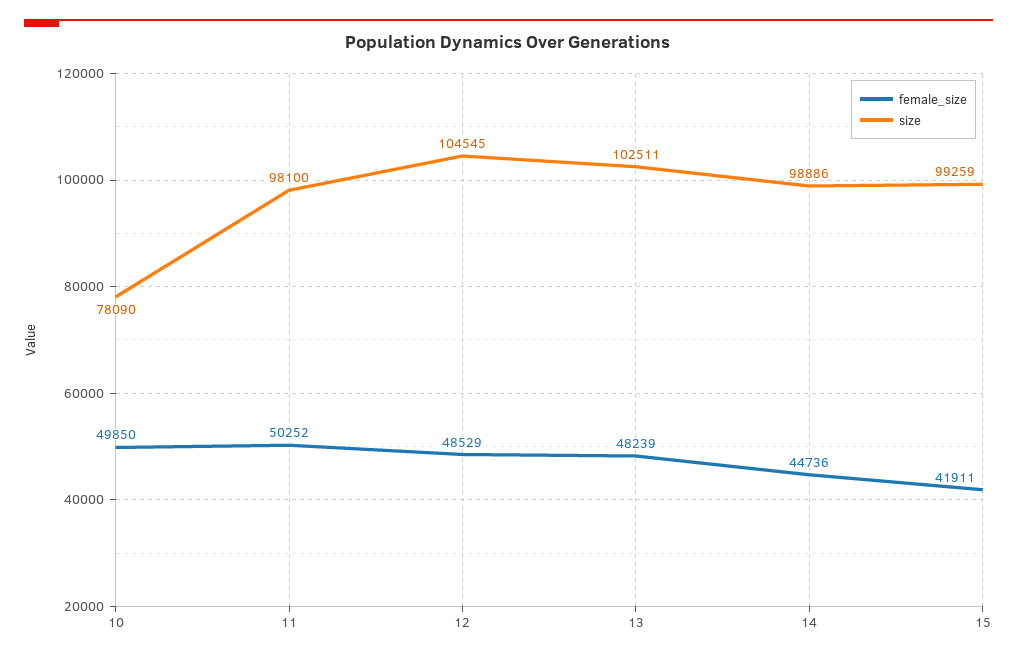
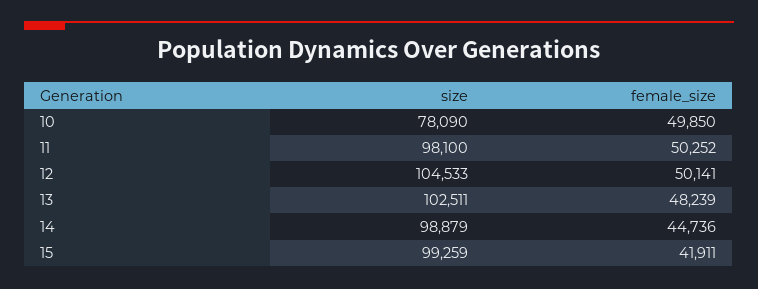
  {
    "female_size": {
      "10": 49850,
      "11": 50252,
-     "12": 48529,
+     "12": 50141,
      "13": 48239,
      "14": 44736,
      "15": 41911
    },
    "size": {
      "10": 78090,
      "11": 98100,
-     "12": 104545,
+     "12": 104533,
      "13": 102511,
-     "14": 98886,
+     "14": 98879,
      "15": 99259
    }
  }

